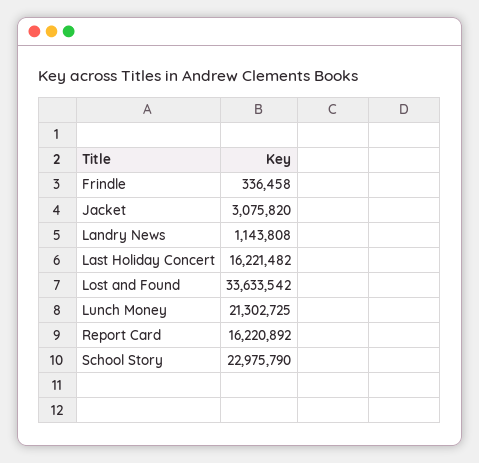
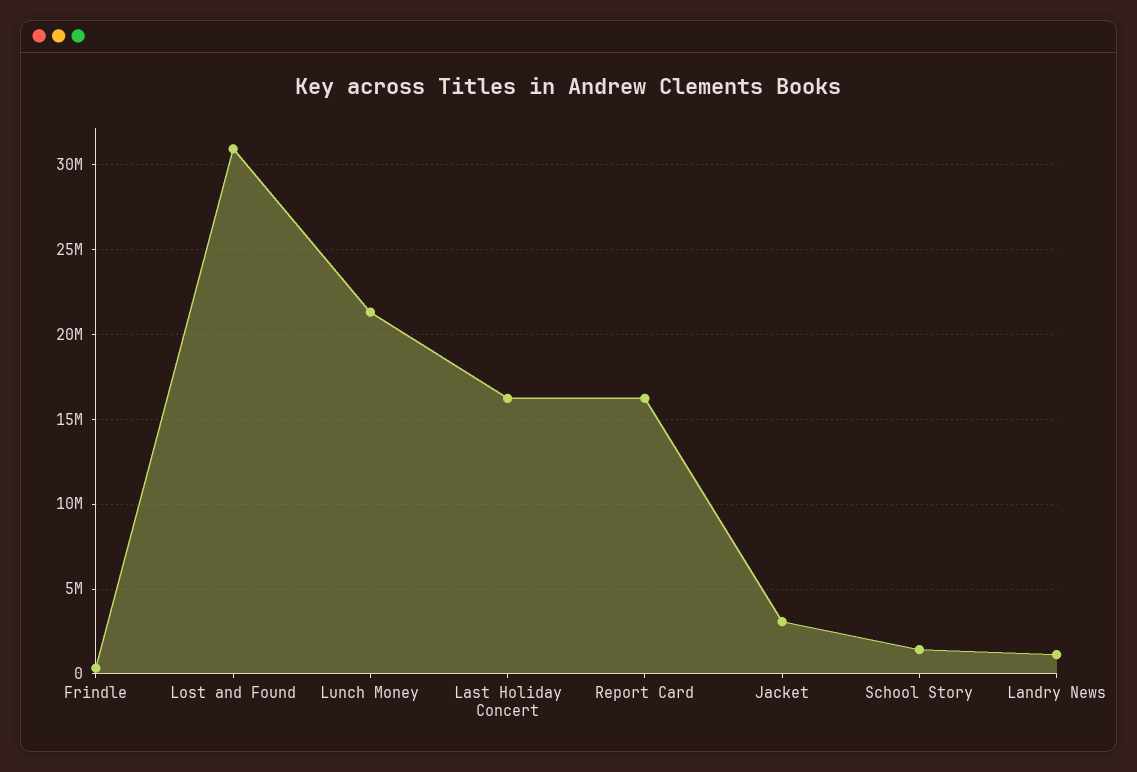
  {
    "Frindle": 336458,
    "Jacket": 3075820,
    "Landry News": 1143808,
    "Last Holiday Concert": 16221482,
-   "Lost and Found": 33633542,
+   "Lost and Found": 31000000,
    "Lunch Money": 21302725,
    "Report Card": 16220892,
-   "School Story": 22975790
+   "School Story": 1500000
  }

